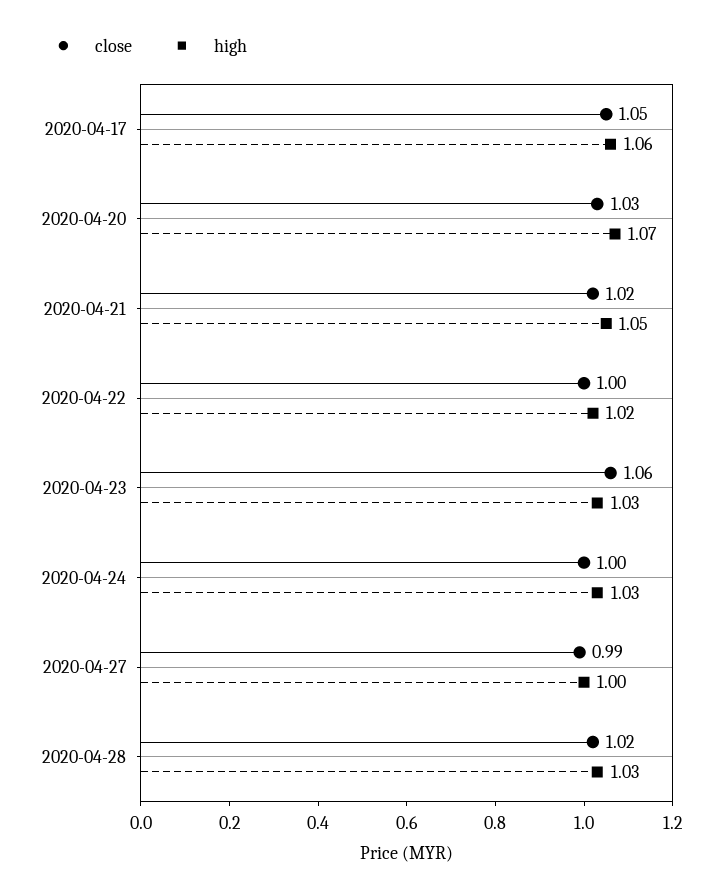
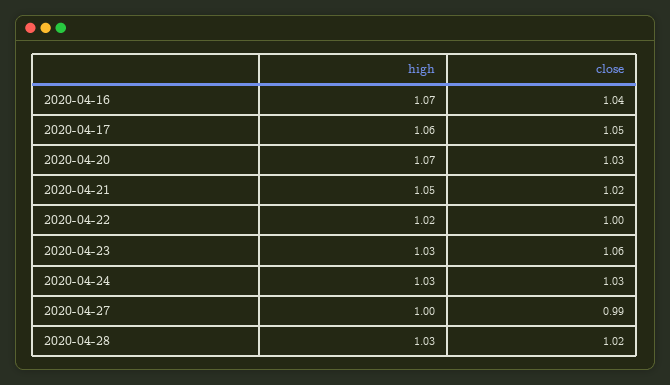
  {
    "close": {
      "2020-04-17": 1.05,
      "2020-04-20": 1.03,
      "2020-04-21": 1.02,
      "2020-04-22": 1,
      "2020-04-23": 1.06,
-     "2020-04-24": 1,
+     "2020-04-24": 1.03,
      "2020-04-27": 0.99,
-     "2020-04-28": 1.02
+     "2020-04-28": 1.02,
+     "2020-04-16": 1.04
    },
    "high": {
      "2020-04-17": 1.06,
      "2020-04-20": 1.07,
      "2020-04-21": 1.05,
      "2020-04-22": 1.02,
      "2020-04-23": 1.03,
      "2020-04-24": 1.03,
      "2020-04-27": 1,
-     "2020-04-28": 1.03
+     "2020-04-28": 1.03,
+     "2020-04-16": 1.07
    }
  }

